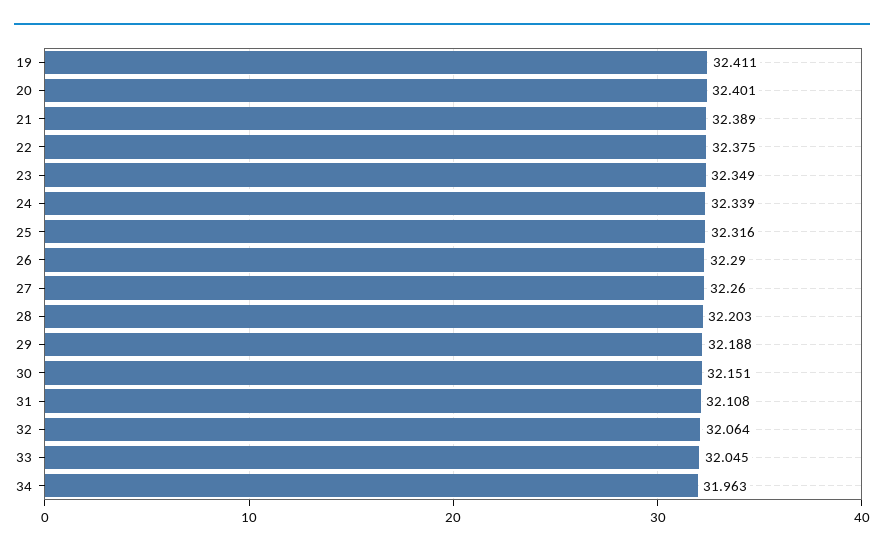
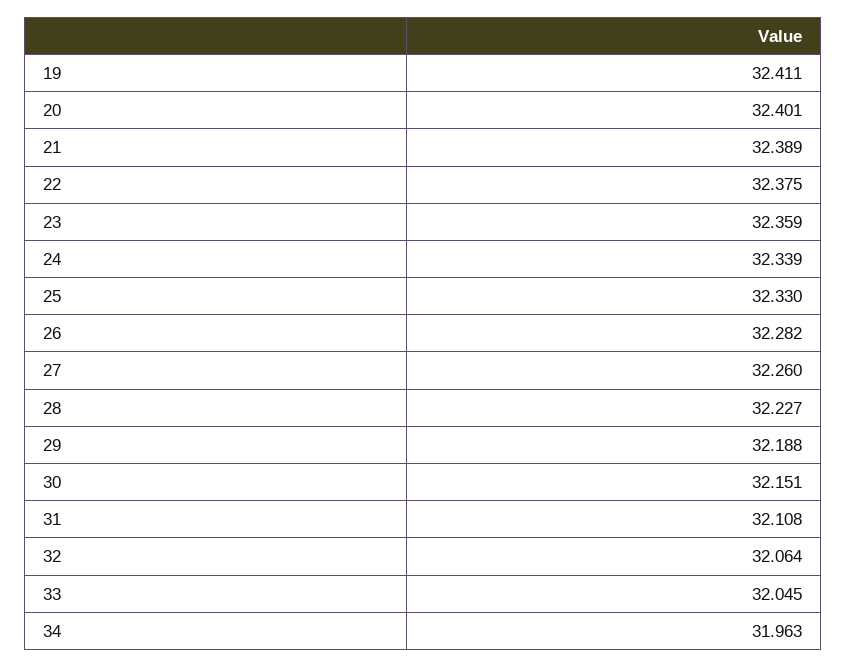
  {
    "19": 32.411,
    "20": 32.401,
    "21": 32.389,
    "22": 32.375,
-   "23": 32.349,
+   "23": 32.359,
    "24": 32.339,
-   "25": 32.316,
+   "25": 32.33,
-   "26": 32.29,
+   "26": 32.282,
    "27": 32.26,
-   "28": 32.203,
+   "28": 32.227,
    "29": 32.188,
    "30": 32.151,
    "31": 32.108,
    "32": 32.064,
    "33": 32.045,
    "34": 31.963
  }

